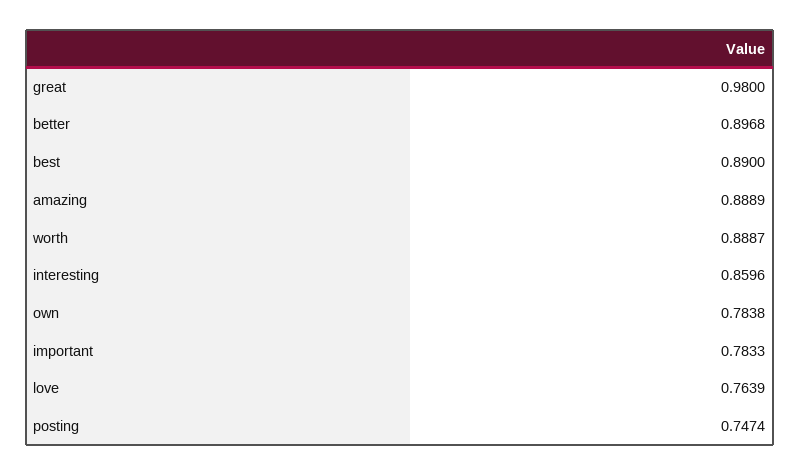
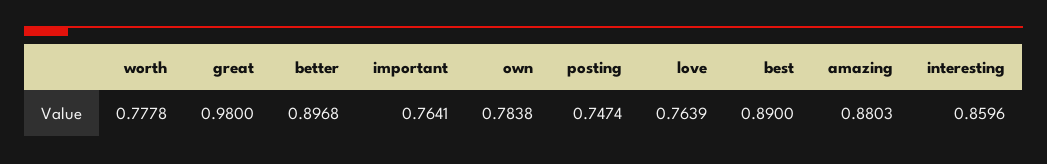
  {
    "great": 0.98,
    "better": 0.8968,
    "best": 0.89,
-   "amazing": 0.8889,
+   "amazing": 0.8803,
-   "worth": 0.8887,
+   "worth": 0.7778,
    "interesting": 0.8596,
    "own": 0.7838,
-   "important": 0.7833,
+   "important": 0.7641,
    "love": 0.7639,
    "posting": 0.7474
  }

